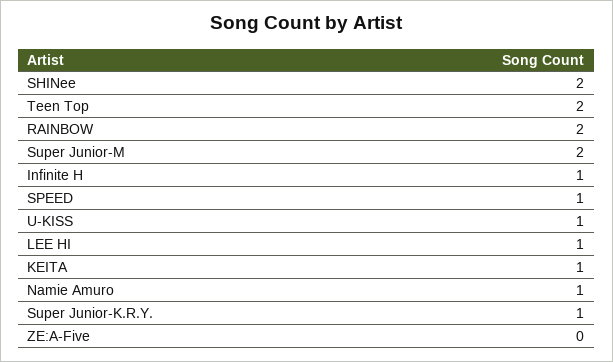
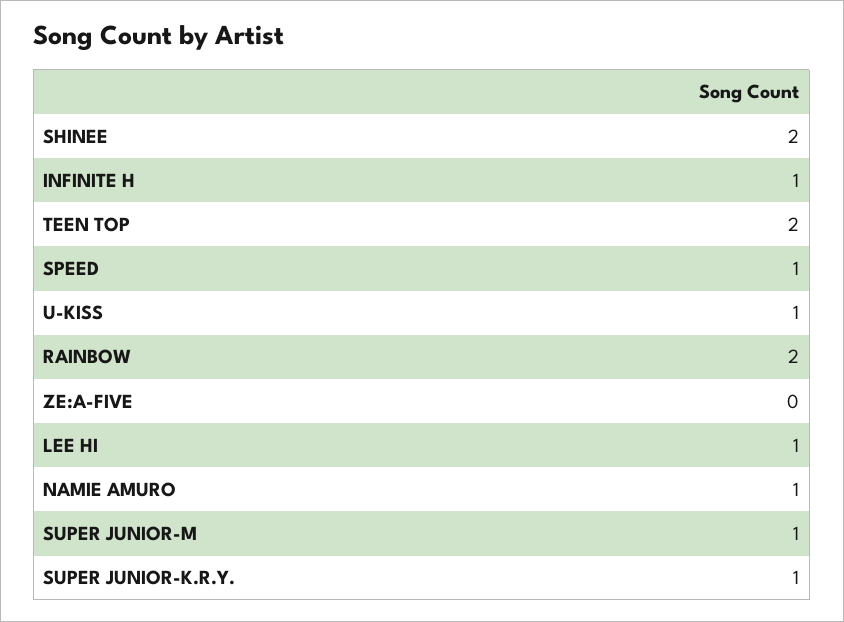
  {
    "SHINee": 2,
    "Teen Top": 2,
    "RAINBOW": 2,
-   "Super Junior-M": 2,
+   "Super Junior-M": 1,
    "Infinite H": 1,
    "SPEED": 1,
    "U-KISS": 1,
    "LEE HI": 1,
-   "KEITA": 1,
    "Namie Amuro": 1,
    "Super Junior-K.R.Y.": 1,
    "ZE:A-Five": 0
  }

